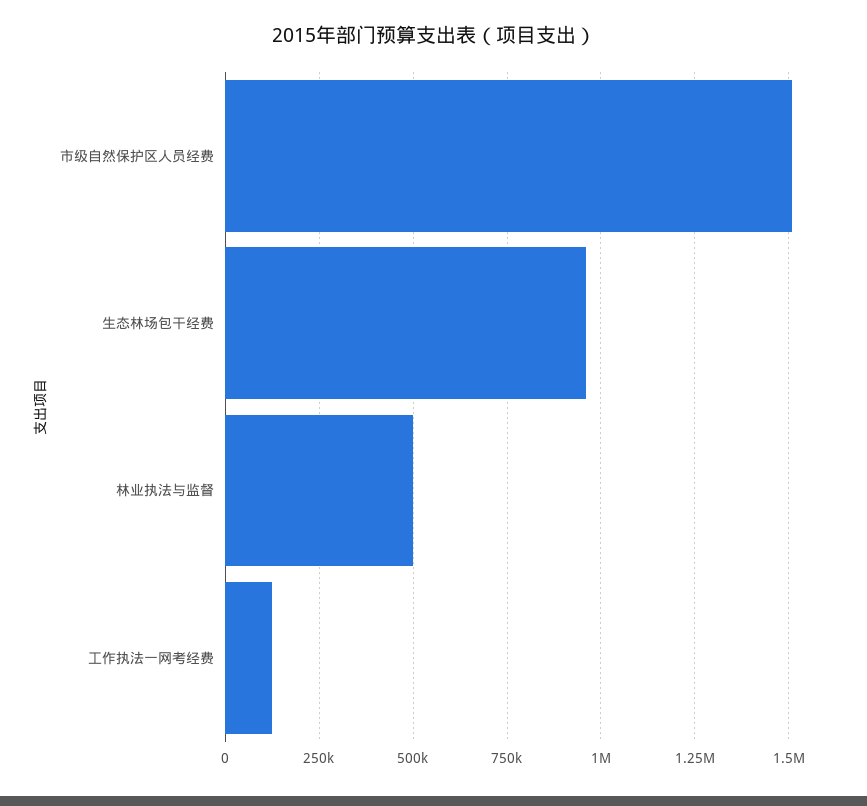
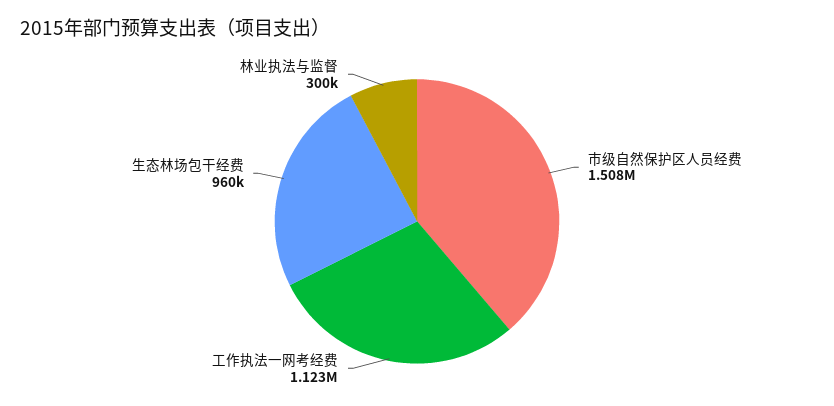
  {
    "市级自然保护区人员经费": 1508000,
    "生态林场包干经费": 960000,
-   "林业执法与监督": 500000,
+   "林业执法与监督": 300000,
-   "工作执法一网考经费": 125000
+   "工作执法一网考经费": 1123000
  }

